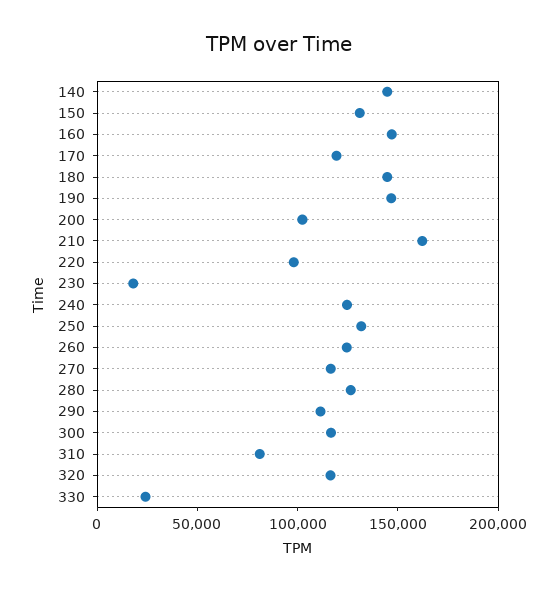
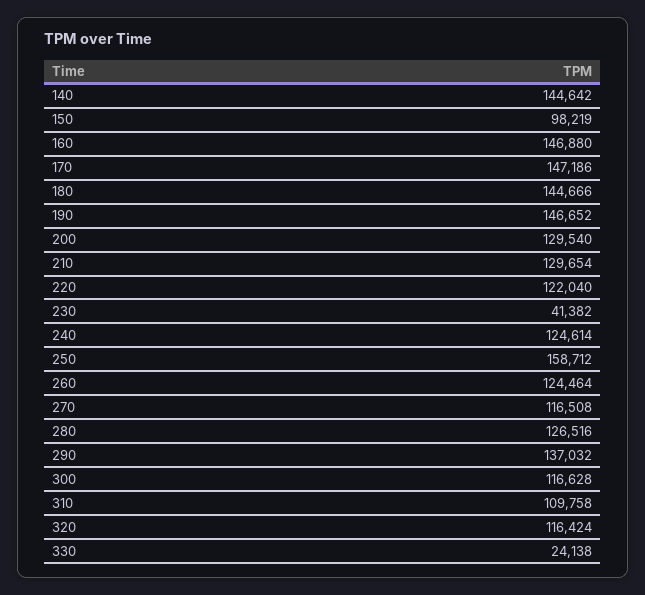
  {
    "140": 144642,
-   "150": 130000,
+   "150": 98219,
    "160": 146880,
-   "170": 120000,
+   "170": 147186,
    "180": 144666,
    "190": 146652,
-   "200": 100000,
+   "200": 129540,
-   "210": 160000,
+   "210": 129654,
-   "220": 100000,
+   "220": 122040,
-   "230": 20000,
+   "230": 41382,
    "240": 124614,
-   "250": 130000,
+   "250": 158712,
    "260": 124464,
    "270": 116508,
    "280": 126516,
-   "290": 110000,
+   "290": 137032,
    "300": 116628,
-   "310": 80000,
+   "310": 109758,
    "320": 116424,
    "330": 24138
  }

